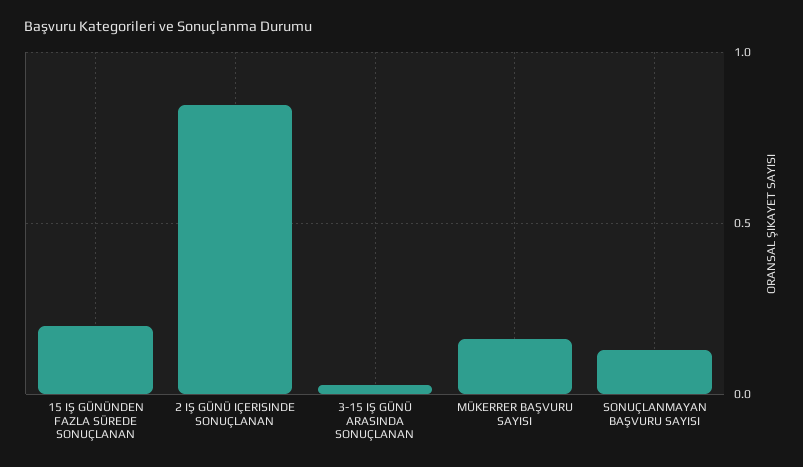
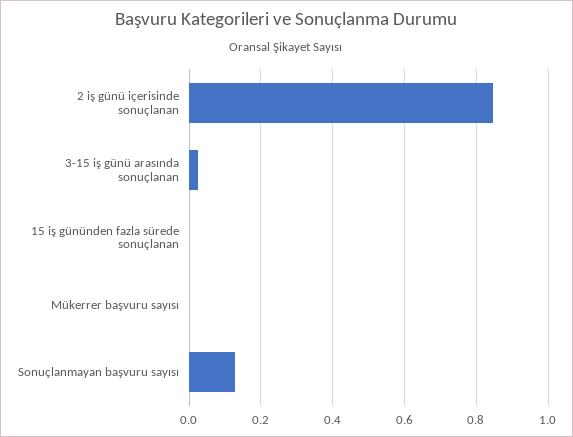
  {
-   "15 IŞ GÜNÜNDEN FAZLA SÜREDE SONUÇLANAN": 0.2,
+   "15 IŞ GÜNÜNDEN FAZLA SÜREDE SONUÇLANAN": 0,
    "2 IŞ GÜNÜ IÇERISINDE SONUÇLANAN": 0.84,
    "3-15 IŞ GÜNÜ ARASINDA SONUÇLANAN": 0.02,
-   "MÜKERRER BAŞVURU SAYISI": 0.15,
+   "MÜKERRER BAŞVURU SAYISI": 0,
    "SONUÇLANMAYAN BAŞVURU SAYISI": 0.12
  }

